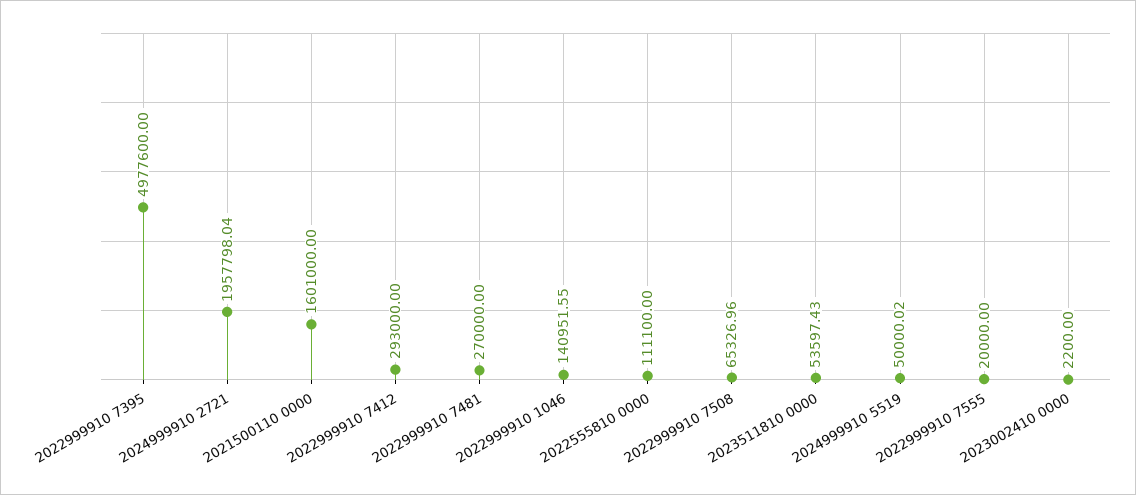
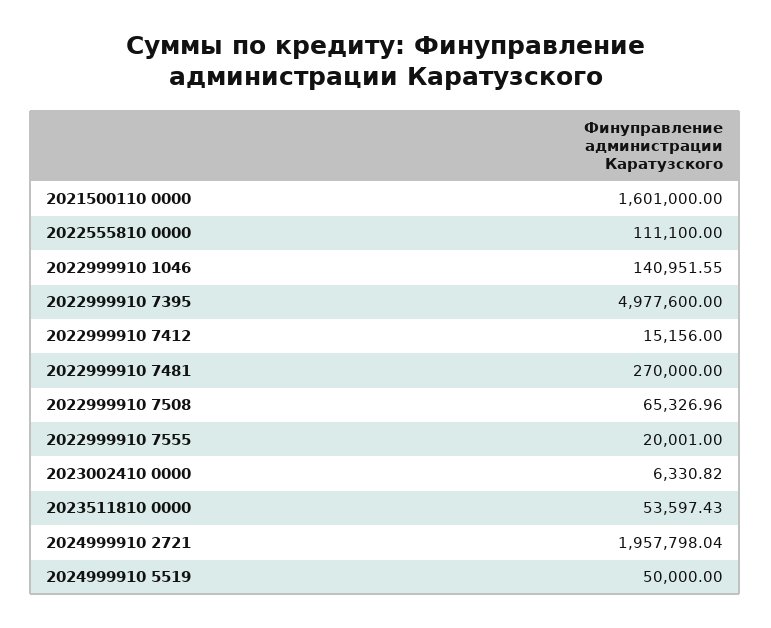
  {
    "2022999910 7395": 4977600,
    "2024999910 2721": 1957798.04,
    "2021500110 0000": 1601000,
-   "2022999910 7412": 293000,
+   "2022999910 7412": 15156,
    "2022999910 7481": 270000,
    "2022999910 1046": 140951.55,
    "2022555810 0000": 111100,
    "2022999910 7508": 65326.96,
    "2023511810 0000": 53597.43,
-   "2024999910 5519": 50000.02,
+   "2024999910 5519": 50000,
-   "2022999910 7555": 20000,
+   "2022999910 7555": 20001,
-   "2023002410 0000": 2200
+   "2023002410 0000": 6330.82
  }

